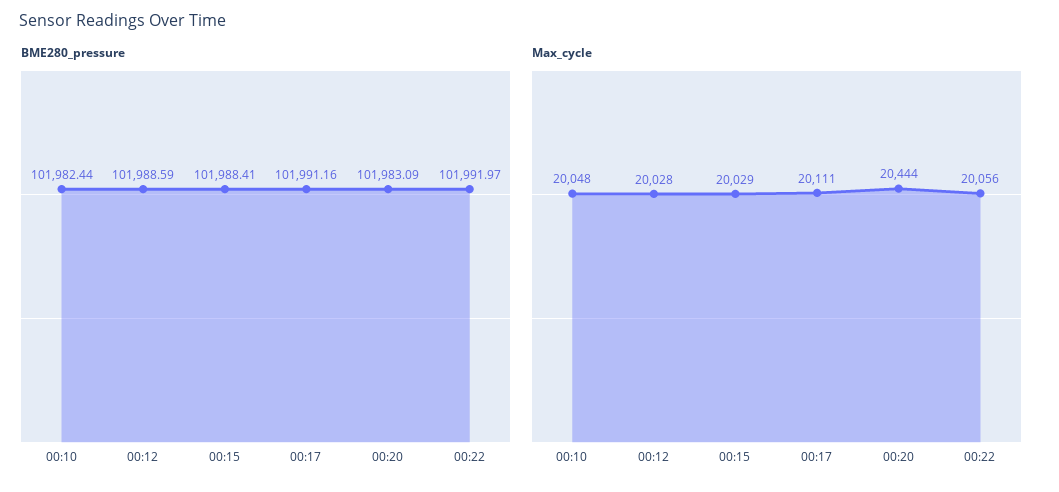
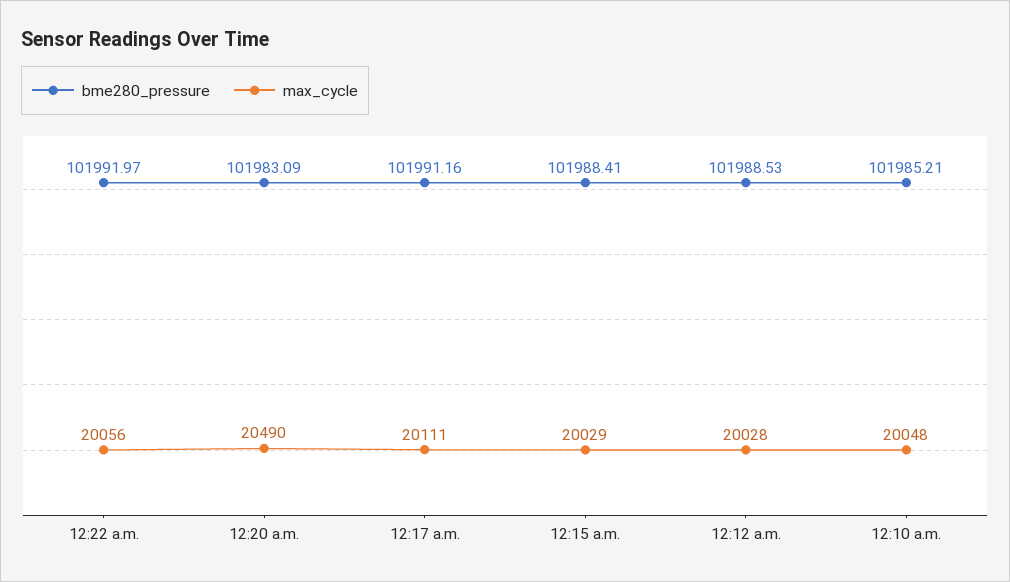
  {
    "BME280_pressure": {
-     "00:10": 101982.44,
+     "00:10": 101985.21,
-     "00:12": 101988.59,
+     "00:12": 101988.53,
      "00:15": 101988.41,
      "00:17": 101991.16,
      "00:20": 101983.09,
      "00:22": 101991.97
    },
    "Max_cycle": {
      "00:10": 20048,
      "00:12": 20028,
      "00:15": 20029,
      "00:17": 20111,
-     "00:20": 20444,
+     "00:20": 20490,
      "00:22": 20056
    }
  }

